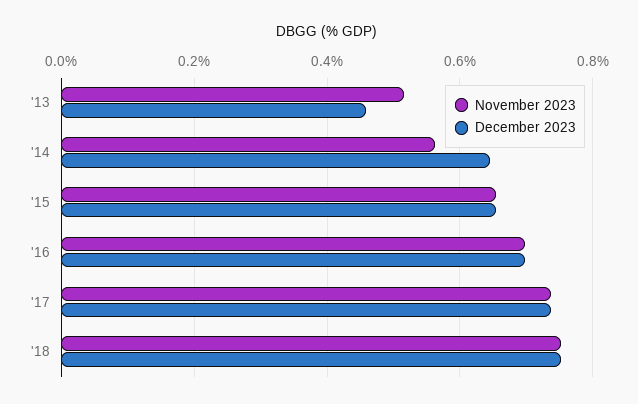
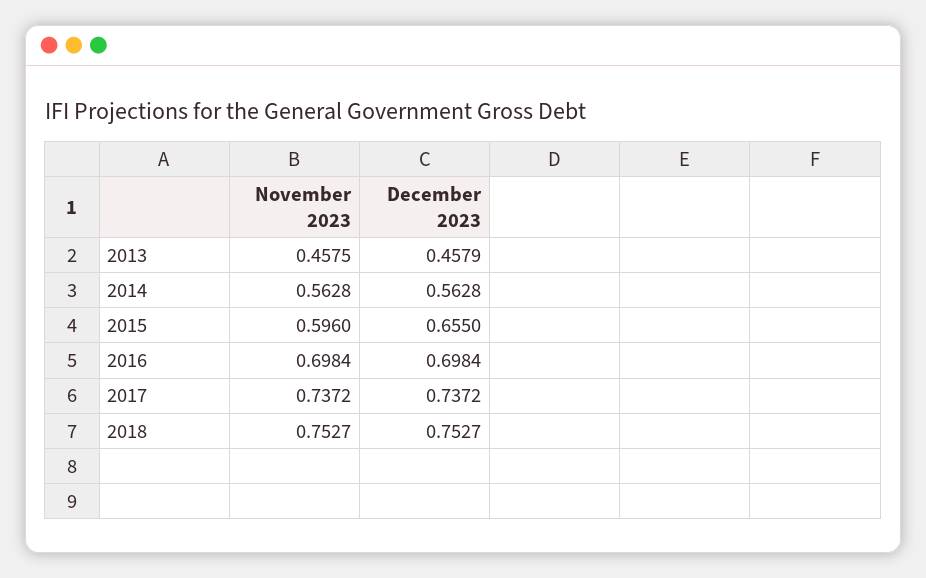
  {
    "November 2023": {
-     "'13": 0.52,
+     "'13": 0.4575,
      "'14": 0.5628,
-     "'15": 0.66,
+     "'15": 0.596,
      "'16": 0.6984,
      "'17": 0.7372,
      "'18": 0.7527
    },
    "December 2023": {
      "'13": 0.4579,
-     "'14": 0.64,
+     "'14": 0.5628,
      "'15": 0.655,
      "'16": 0.6984,
      "'17": 0.7372,
      "'18": 0.7527
    }
  }

